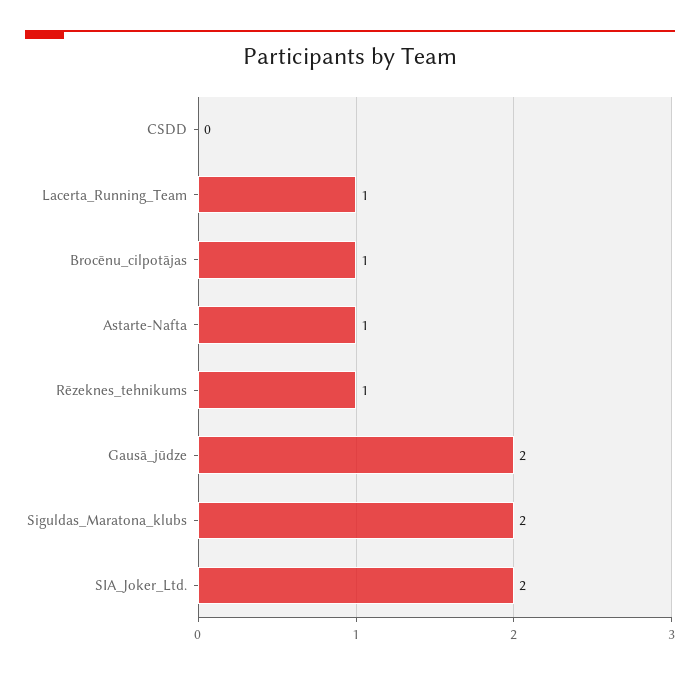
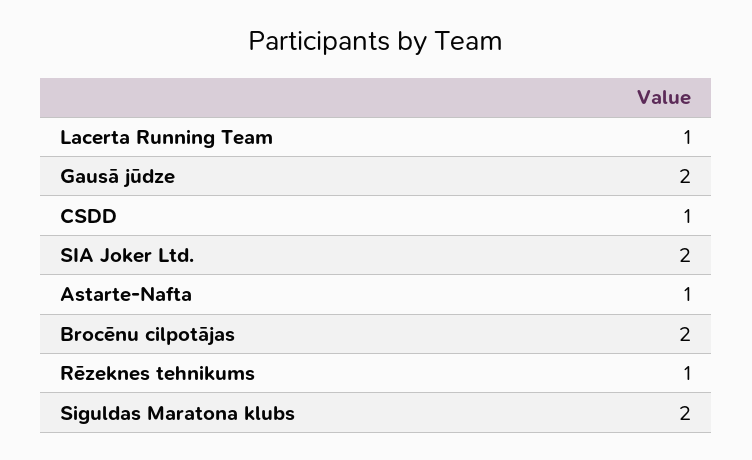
  {
-   "CSDD": 0,
+   "CSDD": 1,
    "Lacerta_Running_Team": 1,
-   "Brocēnu_cilpotājas": 1,
+   "Brocēnu_cilpotājas": 2,
    "Astarte-Nafta": 1,
    "Rēzeknes_tehnikums": 1,
    "Gausā_jūdze": 2,
    "Siguldas_Maratona_klubs": 2,
    "SIA_Joker_Ltd.": 2
  }

